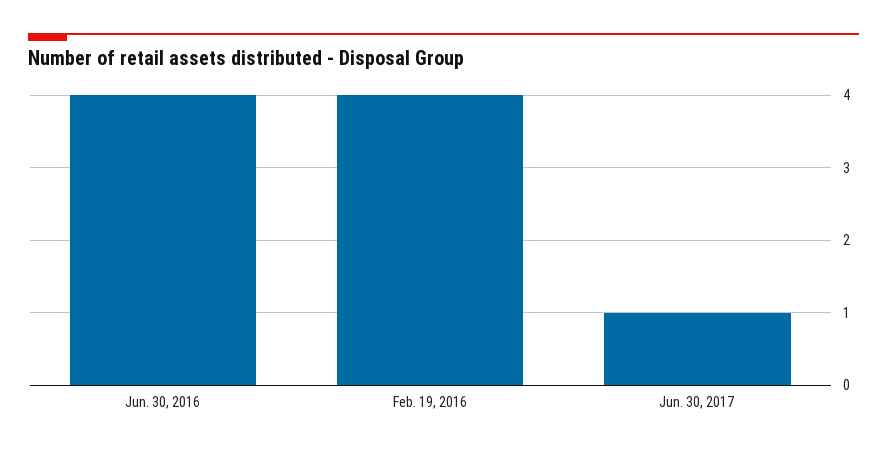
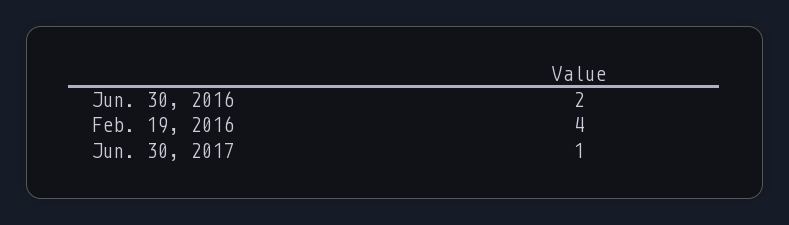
  {
-   "Jun. 30, 2016": 4,
+   "Jun. 30, 2016": 2,
    "Feb. 19, 2016": 4,
    "Jun. 30, 2017": 1
  }

